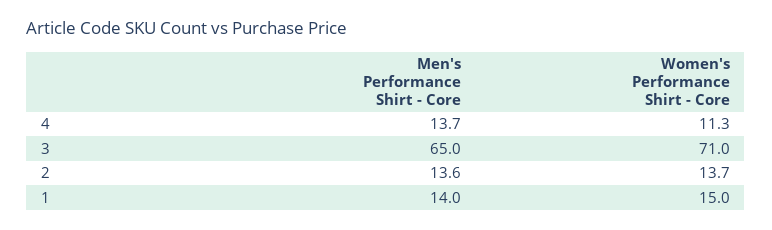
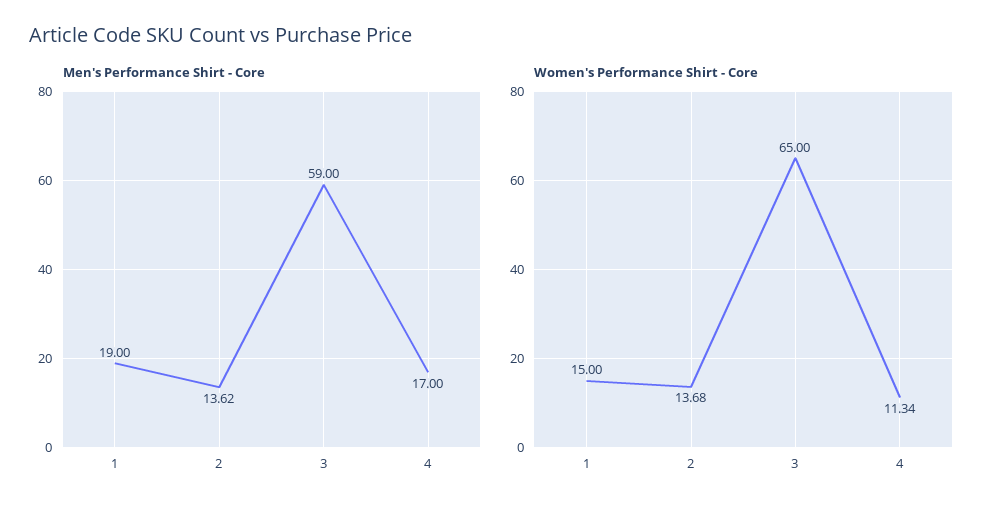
  {
    "Men's Performance Shirt - Core": {
-     "4": 13.7,
+     "4": 17,
-     "3": 65,
+     "3": 59,
      "2": 13.62,
-     "1": 14
+     "1": 19
    },
    "Women's Performance Shirt - Core": {
      "4": 11.34,
-     "3": 71,
+     "3": 65,
      "2": 13.68,
      "1": 15
    }
  }

